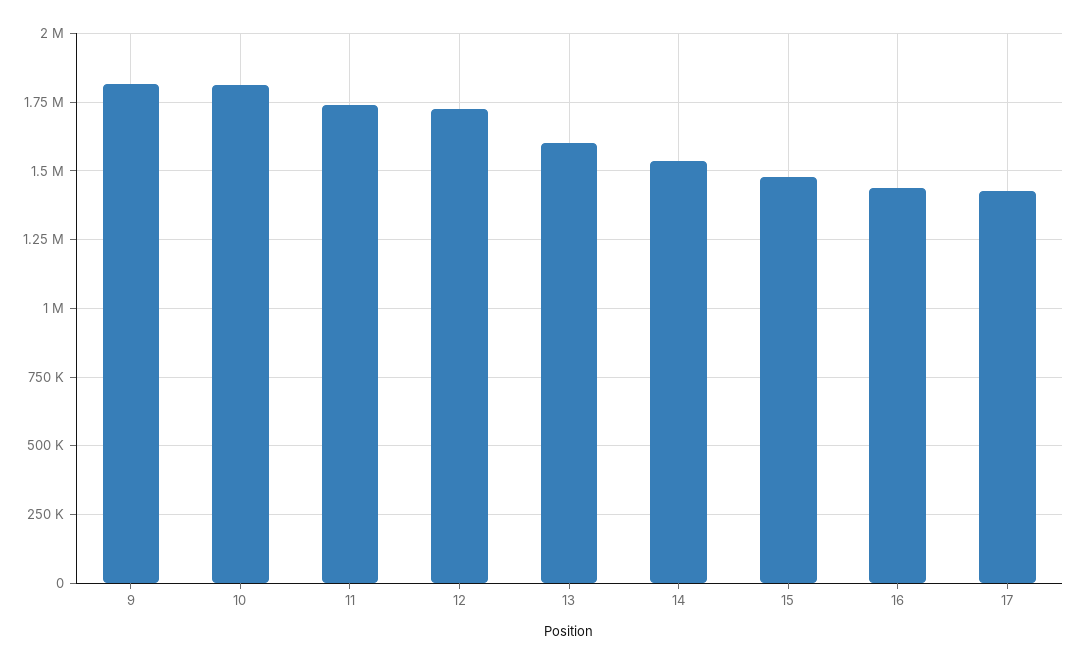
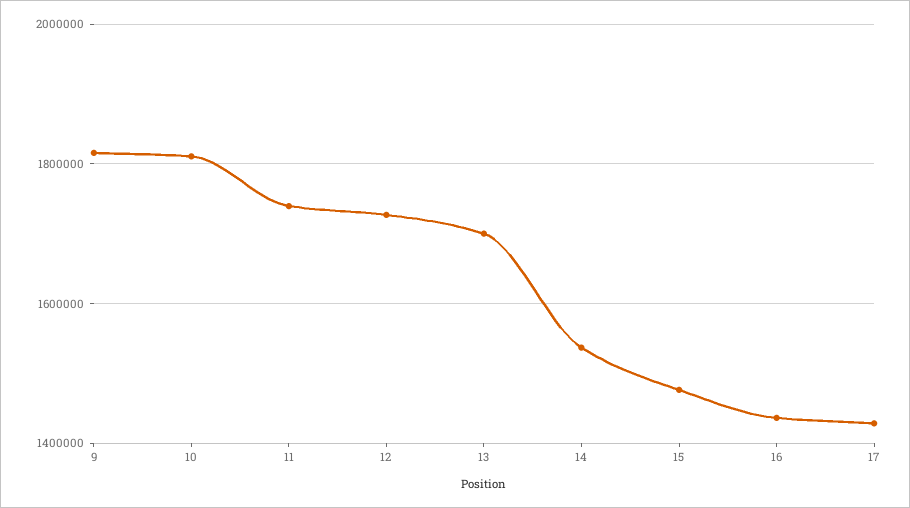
  {
    "9": 1820000,
    "10": 1820000,
    "11": 1740000,
    "12": 1720000,
-   "13": 1600000,
+   "13": 1700000,
    "14": 1540000,
    "15": 1480000,
    "16": 1440000,
    "17": 1420000
  }

